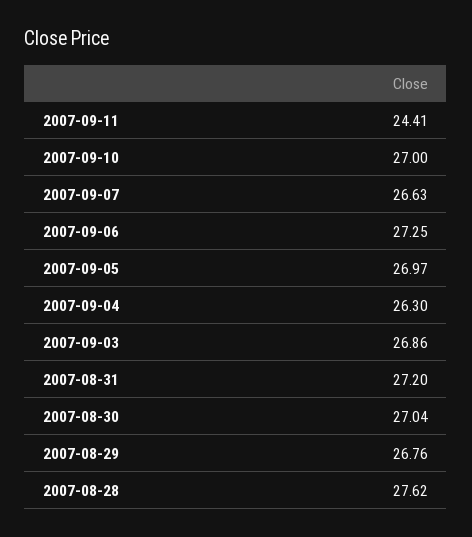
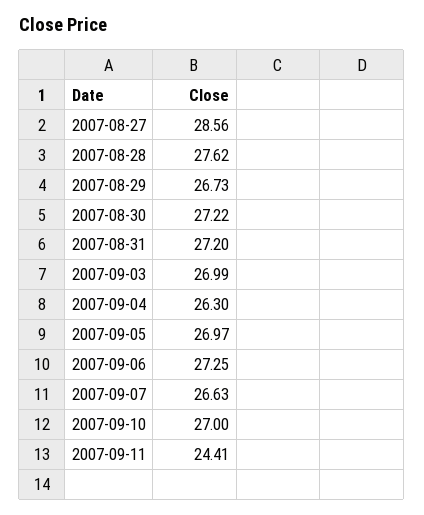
  {
    "2007-09-11": 24.41,
    "2007-09-10": 27,
    "2007-09-07": 26.63,
    "2007-09-06": 27.25,
    "2007-09-05": 26.97,
    "2007-09-04": 26.3,
-   "2007-09-03": 26.86,
+   "2007-09-03": 26.99,
    "2007-08-31": 27.2,
-   "2007-08-30": 27.04,
+   "2007-08-30": 27.22,
-   "2007-08-29": 26.76,
+   "2007-08-29": 26.73,
-   "2007-08-28": 27.62
+   "2007-08-28": 27.62,
+   "2007-08-27": 28.56
  }

